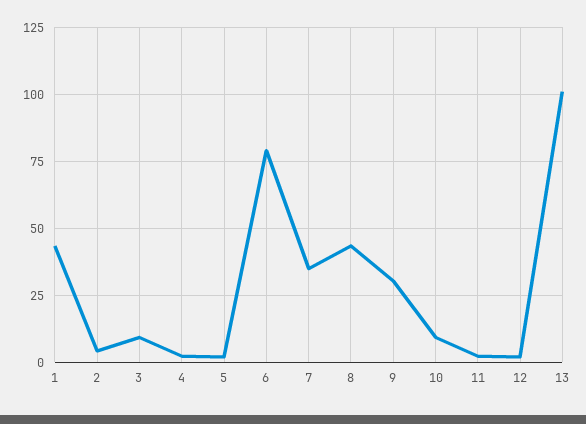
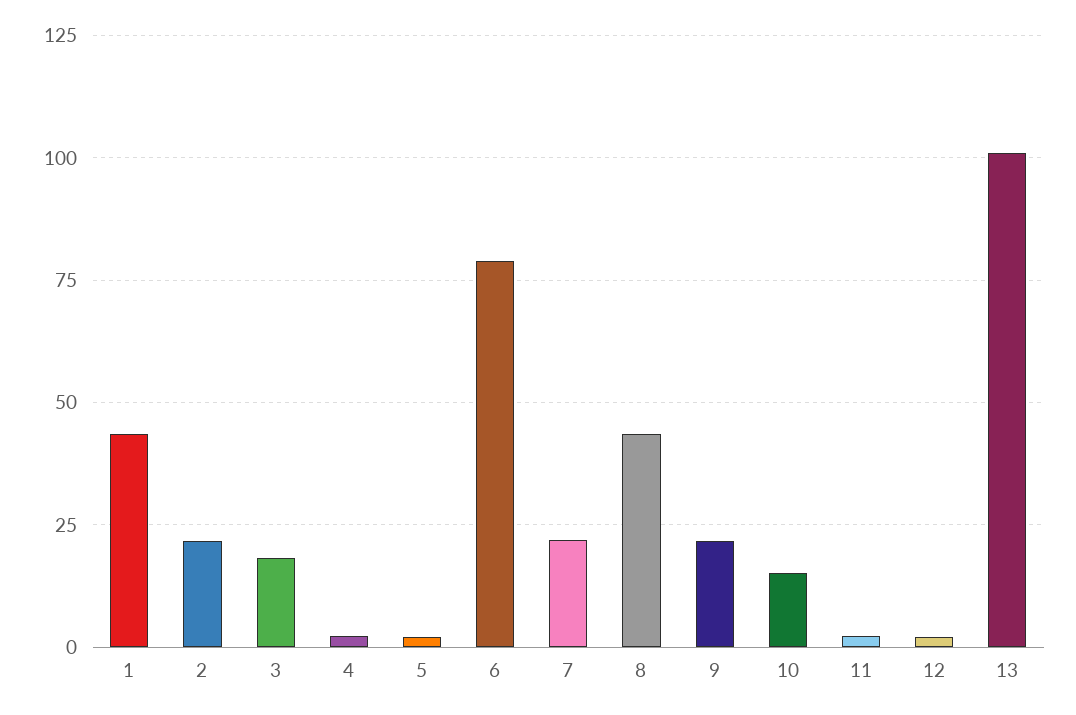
  {
    "1": 42.5,
-   "2": 5,
+   "2": 22.5,
-   "3": 10,
+   "3": 17.5,
    "4": 2.5,
    "5": 2.5,
    "6": 80,
-   "7": 35,
+   "7": 22.5,
    "8": 42.5,
-   "9": 30,
+   "9": 22.5,
-   "10": 10,
+   "10": 15,
    "11": 2.5,
    "12": 2.5,
    "13": 100
  }

